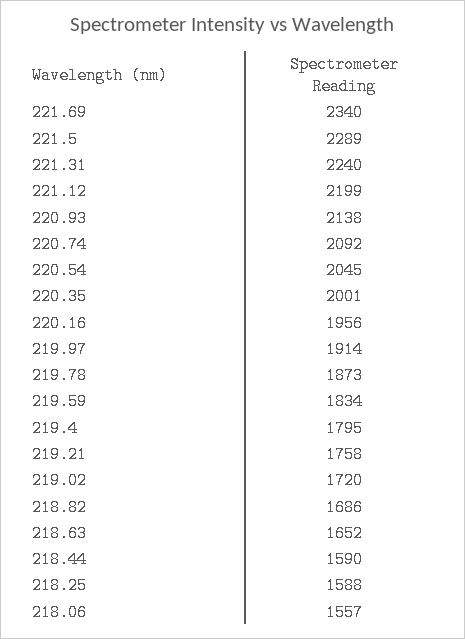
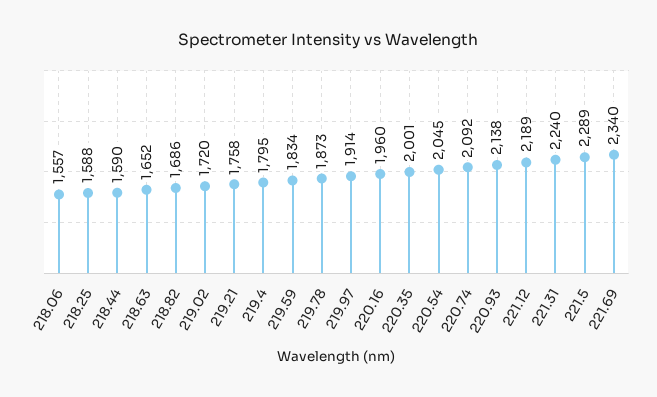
  {
    "221.69": 2340,
    "221.5": 2289,
    "221.31": 2240,
-   "221.12": 2199,
+   "221.12": 2189,
    "220.93": 2138,
    "220.74": 2092,
    "220.54": 2045,
    "220.35": 2001,
-   "220.16": 1956,
+   "220.16": 1960,
    "219.97": 1914,
    "219.78": 1873,
    "219.59": 1834,
    "219.4": 1795,
    "219.21": 1758,
    "219.02": 1720,
    "218.82": 1686,
    "218.63": 1652,
    "218.44": 1590,
    "218.25": 1588,
    "218.06": 1557
  }

